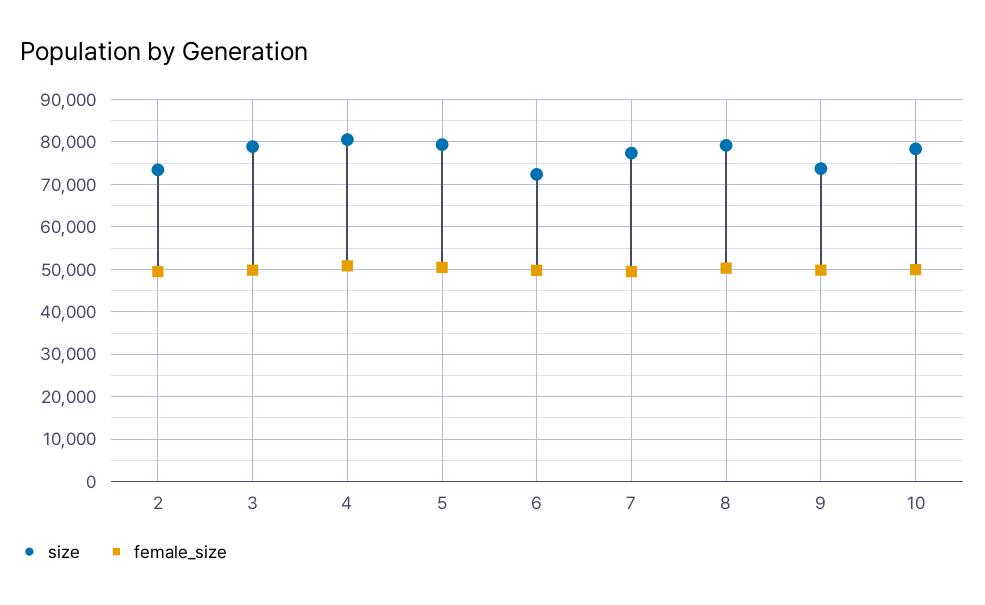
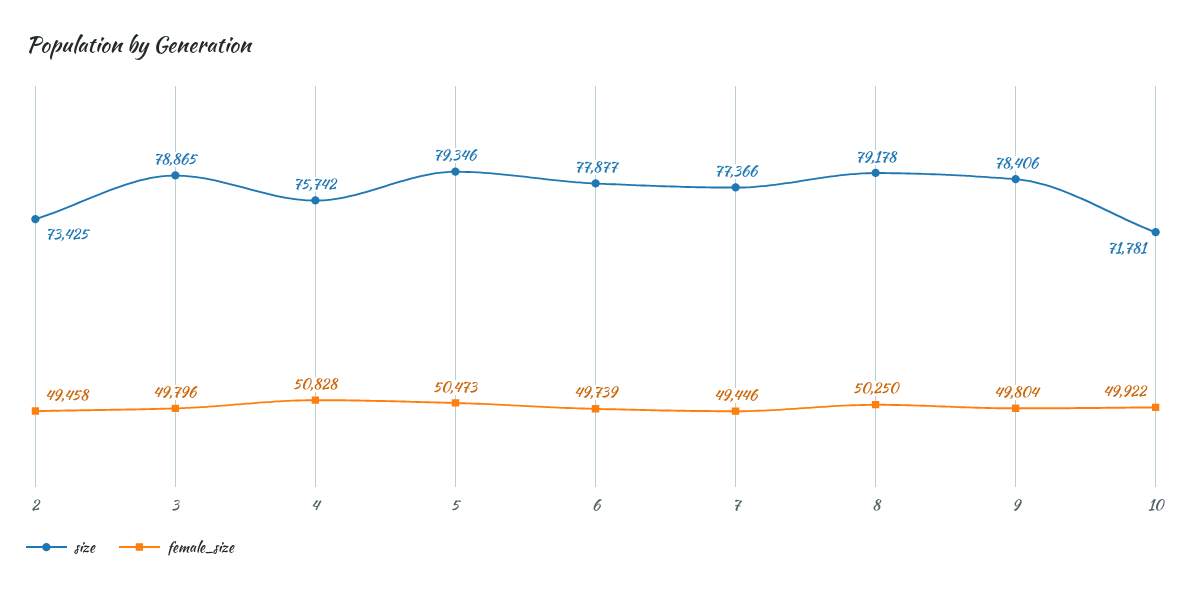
  {
    "size": {
      "2": 73425,
      "3": 78865,
-     "4": 80000,
+     "4": 75742,
      "5": 79346,
-     "6": 72000,
+     "6": 77877,
      "7": 77366,
      "8": 79178,
-     "9": 74000,
+     "9": 78406,
-     "10": 78000
+     "10": 71781
    },
    "female_size": {
      "2": 49458,
      "3": 49796,
      "4": 50828,
      "5": 50473,
      "6": 49739,
      "7": 49446,
      "8": 50250,
      "9": 49804,
      "10": 49922
    }
  }

